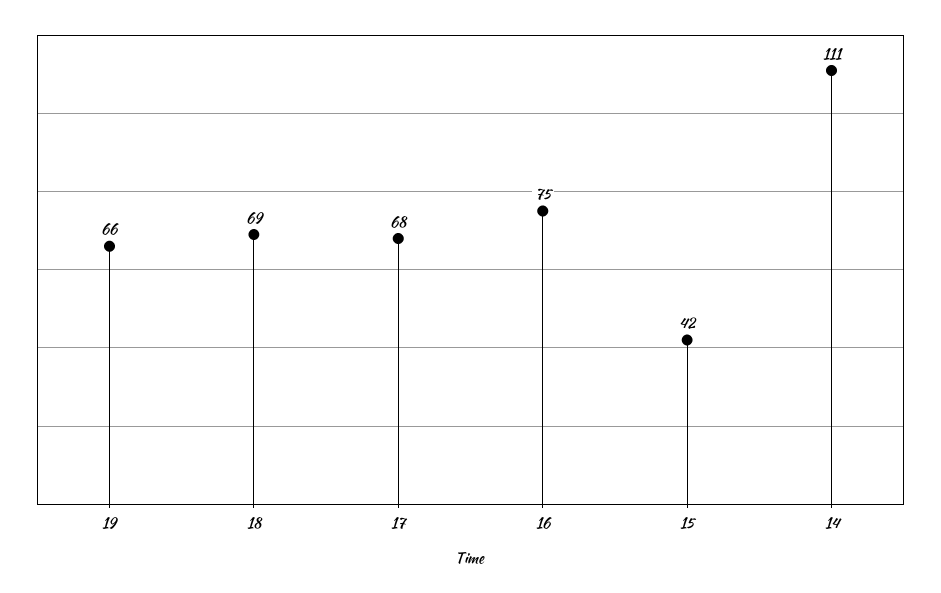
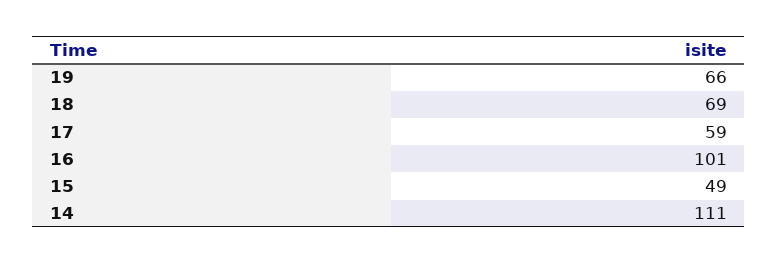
  {
    "19": 66,
    "18": 69,
-   "17": 68,
+   "17": 59,
-   "16": 75,
+   "16": 101,
-   "15": 42,
+   "15": 49,
    "14": 111
  }

